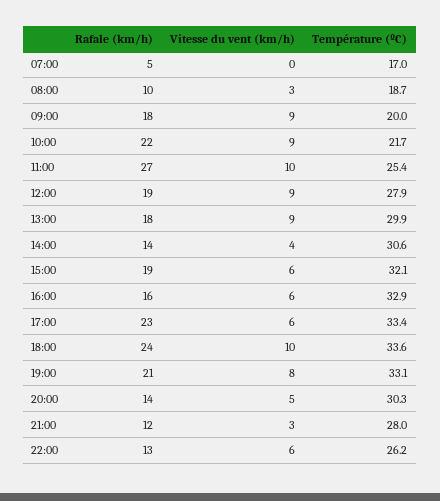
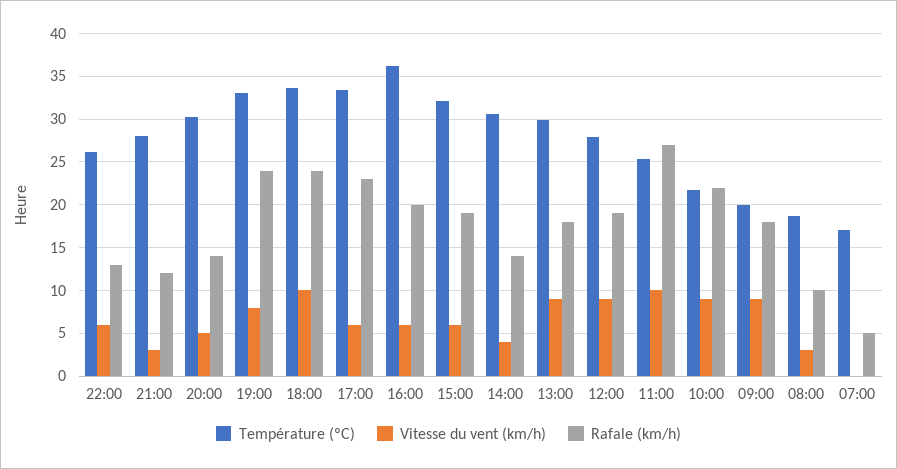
  {
    "Rafale (km/h)": {
      "07:00": 5,
      "08:00": 10,
      "09:00": 18,
      "10:00": 22,
      "11:00": 27,
      "12:00": 19,
      "13:00": 18,
      "14:00": 14,
      "15:00": 19,
-     "16:00": 16,
+     "16:00": 20,
      "17:00": 23,
      "18:00": 24,
-     "19:00": 21,
+     "19:00": 24,
      "20:00": 14,
      "21:00": 12,
      "22:00": 13
    },
    "Vitesse du vent (km/h)": {
      "07:00": 0,
      "08:00": 3,
      "09:00": 9,
      "10:00": 9,
      "11:00": 10,
      "12:00": 9,
      "13:00": 9,
      "14:00": 4,
      "15:00": 6,
      "16:00": 6,
      "17:00": 6,
      "18:00": 10,
      "19:00": 8,
      "20:00": 5,
      "21:00": 3,
      "22:00": 6
    },
    "Température (ºC)": {
      "07:00": 17,
      "08:00": 18.7,
      "09:00": 20,
      "10:00": 21.7,
      "11:00": 25.4,
      "12:00": 27.9,
      "13:00": 29.9,
      "14:00": 30.6,
      "15:00": 32.1,
-     "16:00": 32.9,
+     "16:00": 36,
      "17:00": 33.4,
      "18:00": 33.6,
      "19:00": 33.1,
      "20:00": 30.3,
      "21:00": 28,
      "22:00": 26.2
    }
  }

